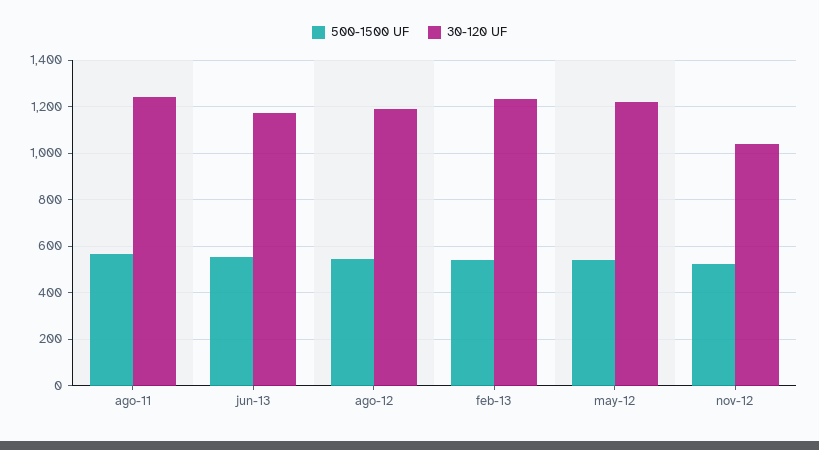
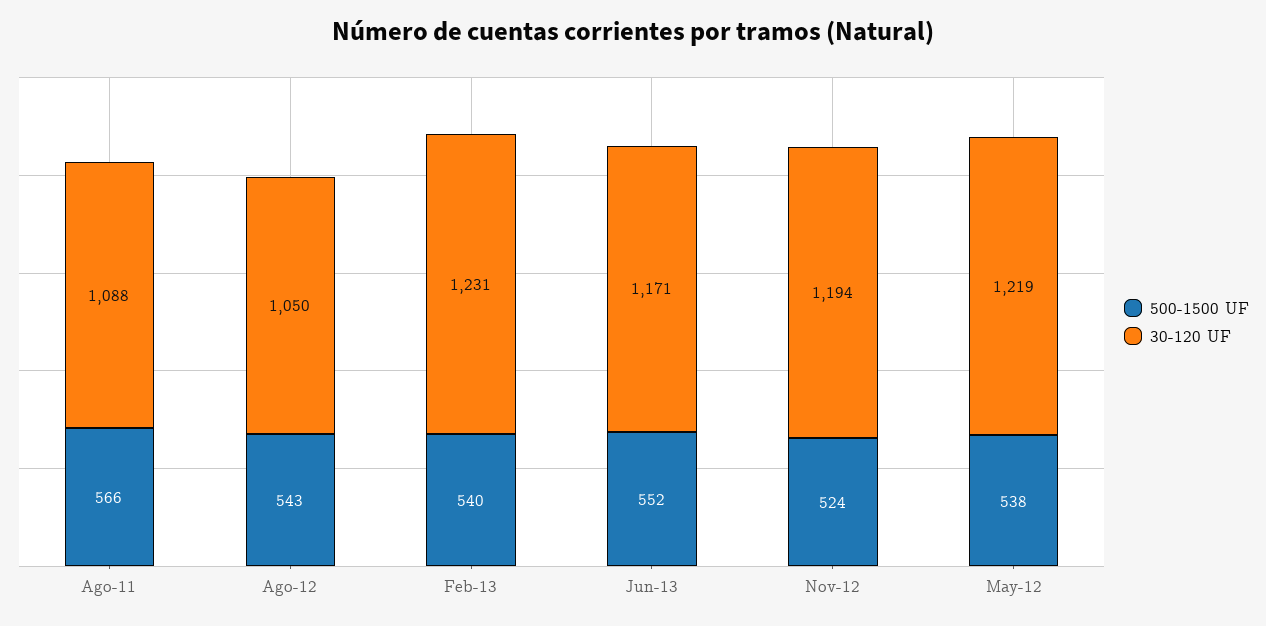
  {
    "500-1500 UF": {
      "ago-11": 566,
      "jun-13": 552,
      "ago-12": 543,
      "feb-13": 540,
      "may-12": 538,
      "nov-12": 524
    },
    "30-120 UF": {
-     "ago-11": 1250,
+     "ago-11": 1088,
      "jun-13": 1171,
-     "ago-12": 1200,
+     "ago-12": 1050,
      "feb-13": 1231,
      "may-12": 1219,
-     "nov-12": 1050
+     "nov-12": 1194
    }
  }

